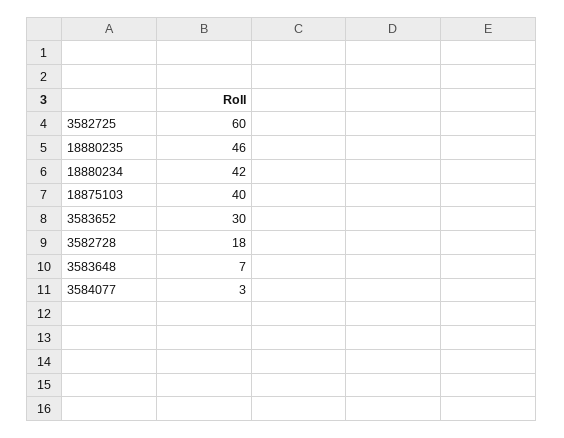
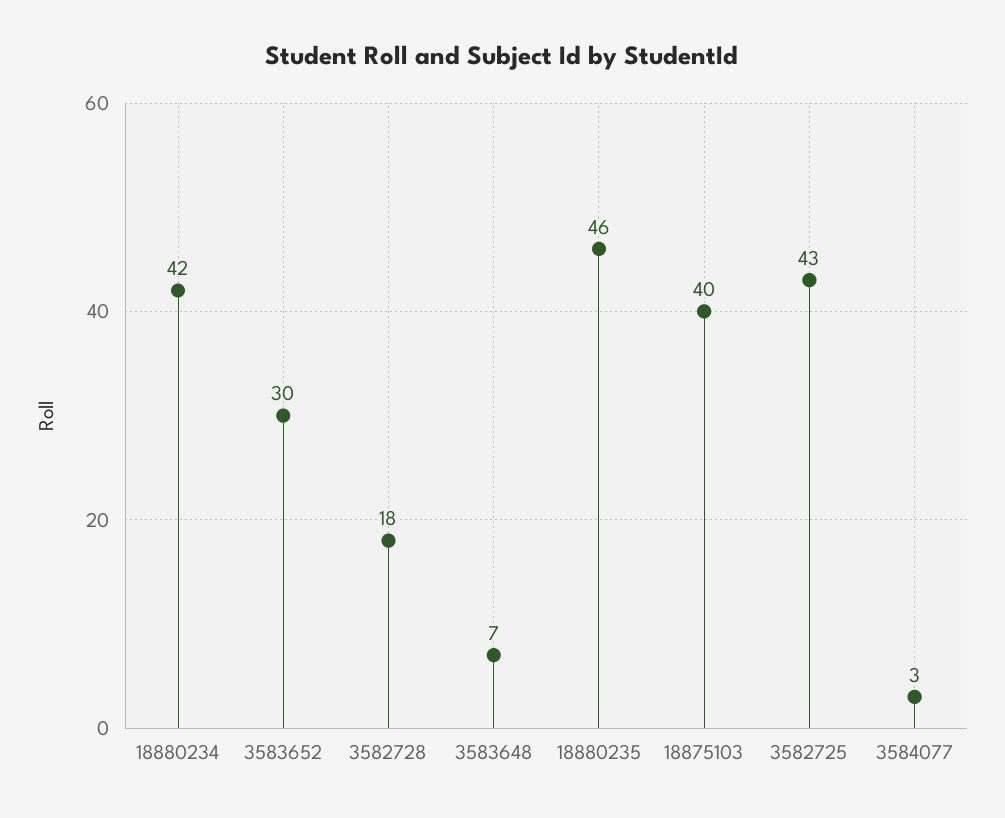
  {
-   "3582725": 60,
+   "3582725": 43,
    "18880235": 46,
    "18880234": 42,
    "18875103": 40,
    "3583652": 30,
    "3582728": 18,
    "3583648": 7,
    "3584077": 3
  }

